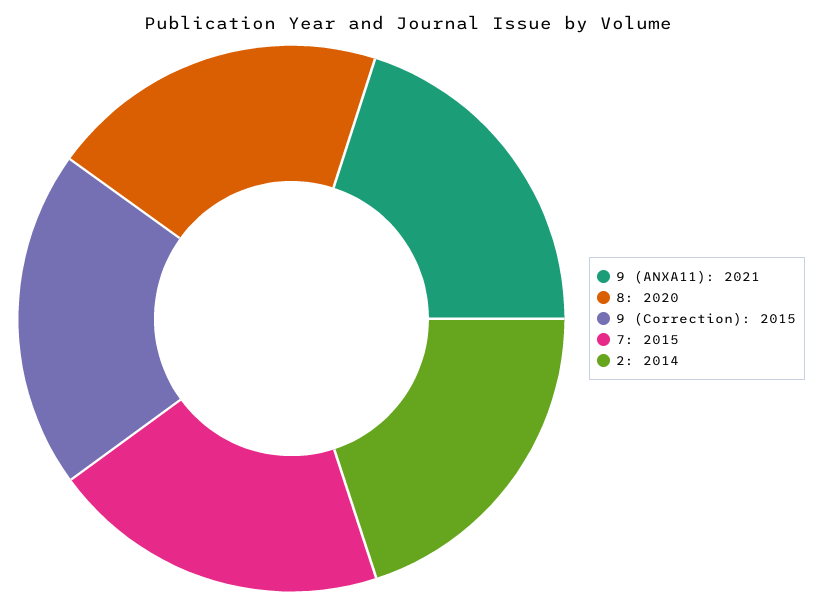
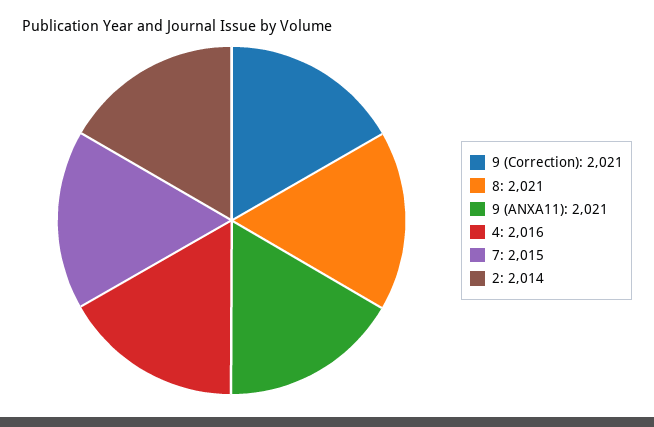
  {
    "9 (ANXA11)": 2021,
-   "8": 2020,
+   "8": 2021,
-   "9 (Correction)": 2015,
+   "9 (Correction)": 2021,
    "7": 2015,
-   "2": 2014
+   "2": 2014,
+   "4": 2016
  }

